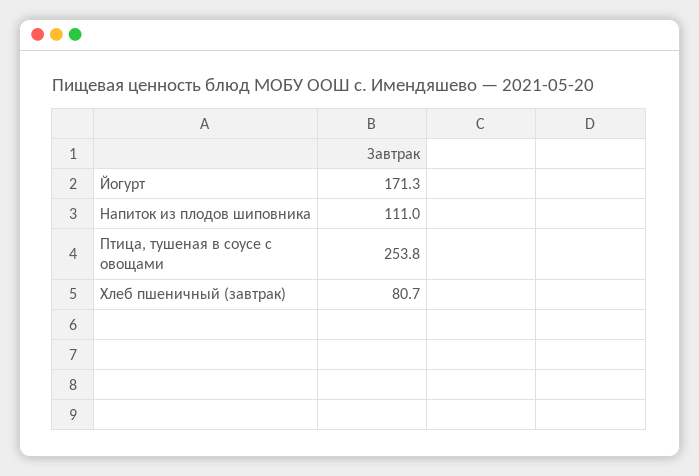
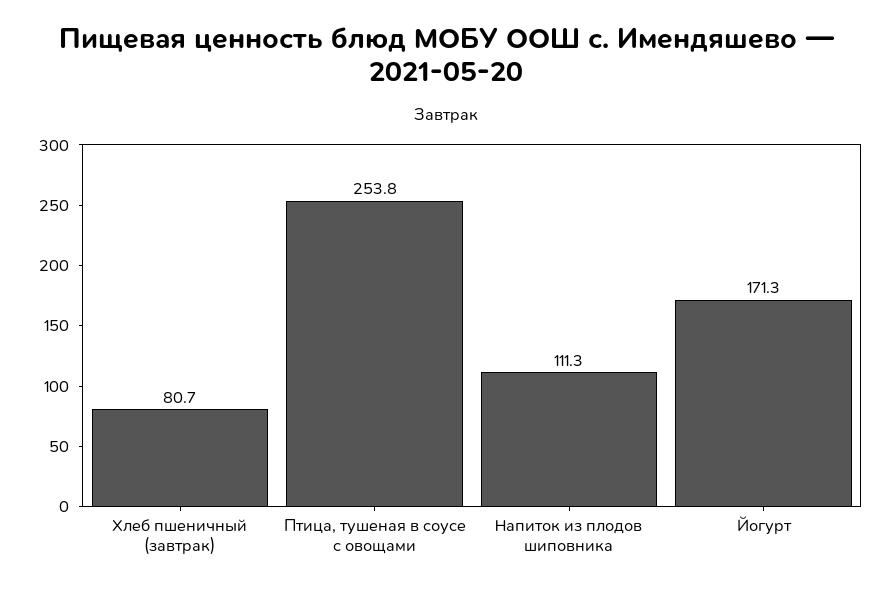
  {
    "Йогурт": 171.3,
-   "Напиток из плодов шиповника": 111,
+   "Напиток из плодов шиповника": 111.3,
    "Птица, тушеная в соусе с овощами": 253.8,
    "Хлеб пшеничный (завтрак)": 80.7
  }

